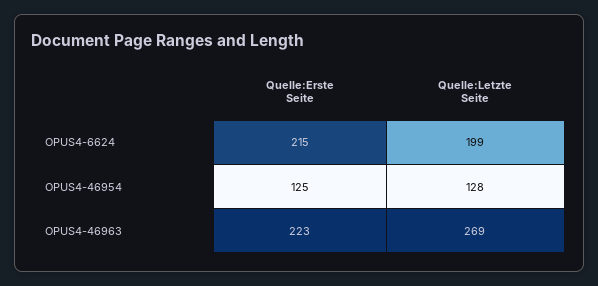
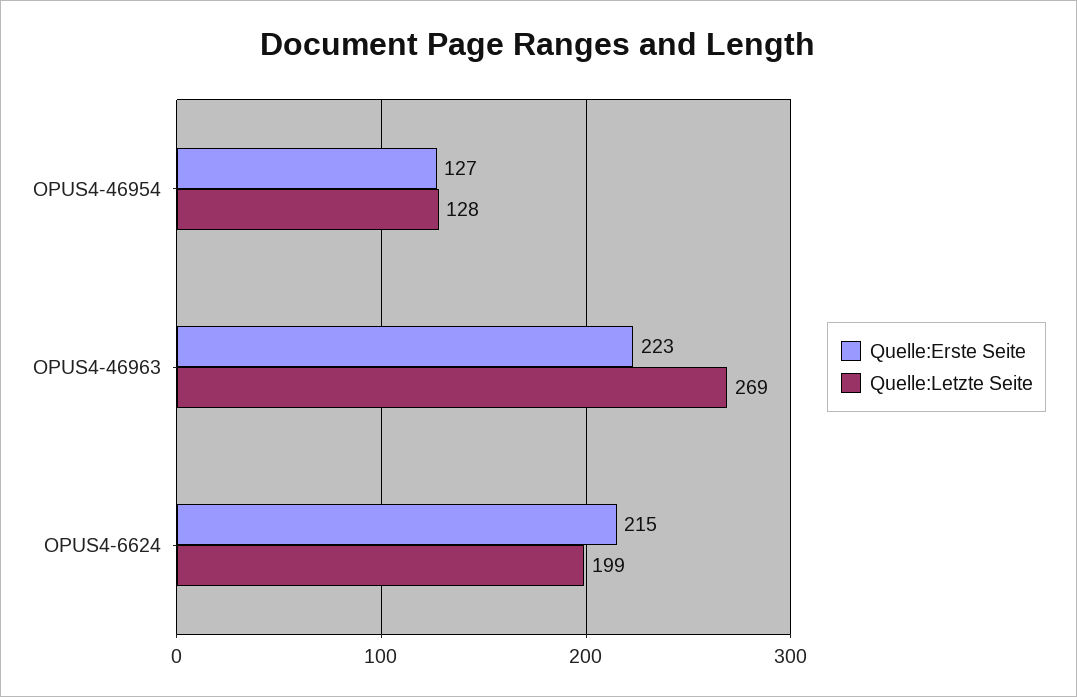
  {
    "Quelle:Erste Seite": {
      "OPUS4-6624": 215,
-     "OPUS4-46954": 125,
+     "OPUS4-46954": 127,
      "OPUS4-46963": 223
    },
    "Quelle:Letzte Seite": {
      "OPUS4-6624": 199,
      "OPUS4-46954": 128,
      "OPUS4-46963": 269
    }
  }

